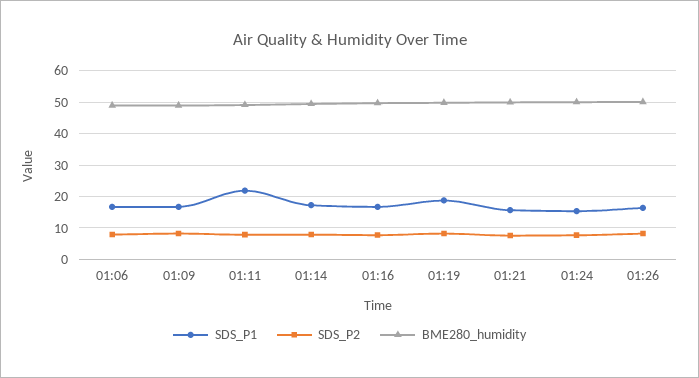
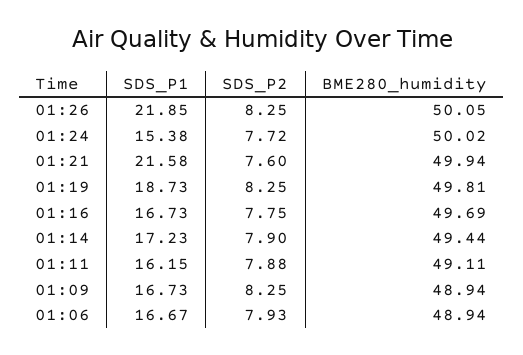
  {
    "SDS_P1": {
      "01:06": 16.67,
      "01:09": 16.73,
-     "01:11": 22,
+     "01:11": 16.15,
      "01:14": 17.23,
      "01:16": 16.73,
      "01:19": 18.73,
-     "01:21": 16,
+     "01:21": 21.58,
      "01:24": 15.38,
-     "01:26": 16
+     "01:26": 21.85
    },
    "SDS_P2": {
      "01:06": 7.93,
      "01:09": 8.25,
      "01:11": 7.88,
      "01:14": 7.9,
      "01:16": 7.75,
      "01:19": 8.25,
      "01:21": 7.6,
      "01:24": 7.72,
      "01:26": 8.25
    },
    "BME280_humidity": {
      "01:06": 48.94,
      "01:09": 48.94,
      "01:11": 49.11,
      "01:14": 49.44,
      "01:16": 49.69,
      "01:19": 49.81,
      "01:21": 49.94,
      "01:24": 50.02,
      "01:26": 50.05
    }
  }

